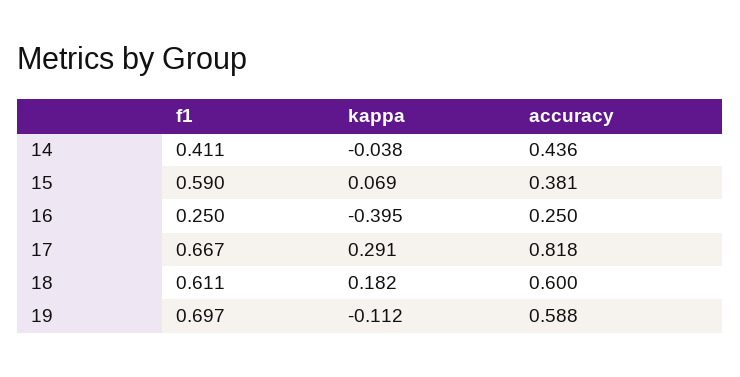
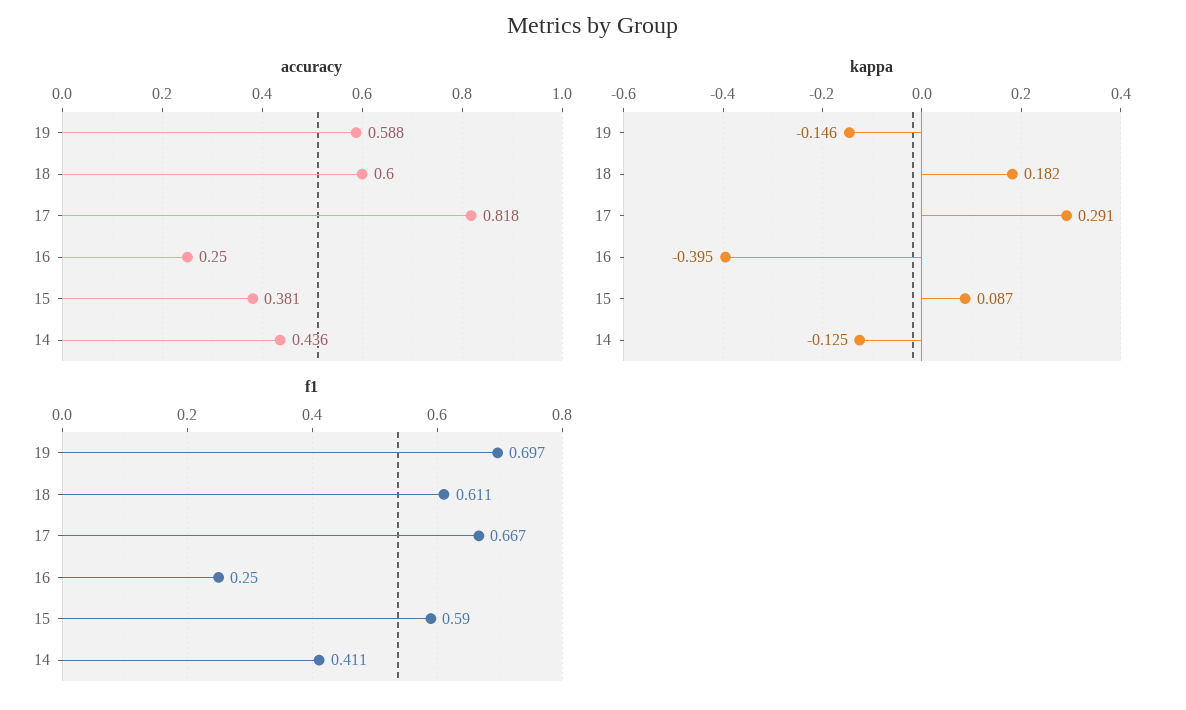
  {
    "f1": {
      "14": 0.411,
      "15": 0.59,
      "16": 0.25,
      "17": 0.667,
      "18": 0.611,
      "19": 0.697
    },
    "kappa": {
-     "14": -0.038,
+     "14": -0.125,
-     "15": 0.069,
+     "15": 0.087,
      "16": -0.395,
      "17": 0.291,
      "18": 0.182,
-     "19": -0.112
+     "19": -0.146
    },
    "accuracy": {
      "14": 0.436,
      "15": 0.381,
      "16": 0.25,
      "17": 0.818,
      "18": 0.6,
      "19": 0.588
    }
  }

